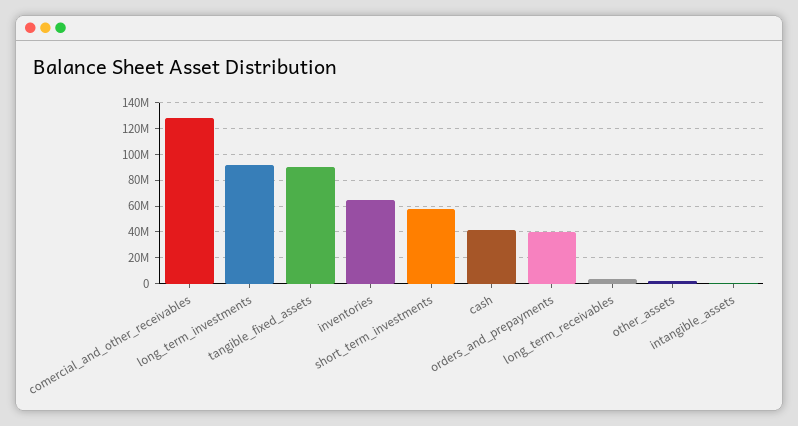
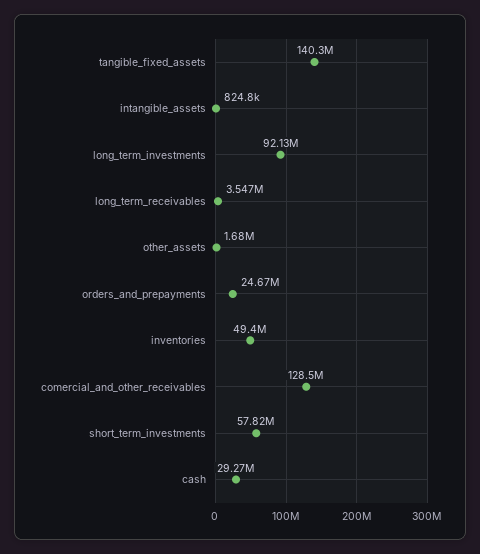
  {
    "comercial_and_other_receivables": 128500000,
    "long_term_investments": 92130000,
-   "tangible_fixed_assets": 90000000,
+   "tangible_fixed_assets": 140300000,
-   "inventories": 65000000,
+   "inventories": 49400000,
    "short_term_investments": 57820000,
-   "cash": 40000000,
+   "cash": 29270000,
-   "orders_and_prepayments": 40000000,
+   "orders_and_prepayments": 24670000,
    "long_term_receivables": 3547000,
    "other_assets": 1680000,
    "intangible_assets": 824800
  }

